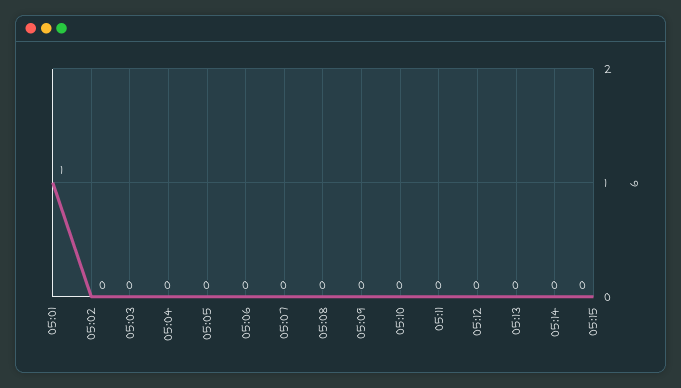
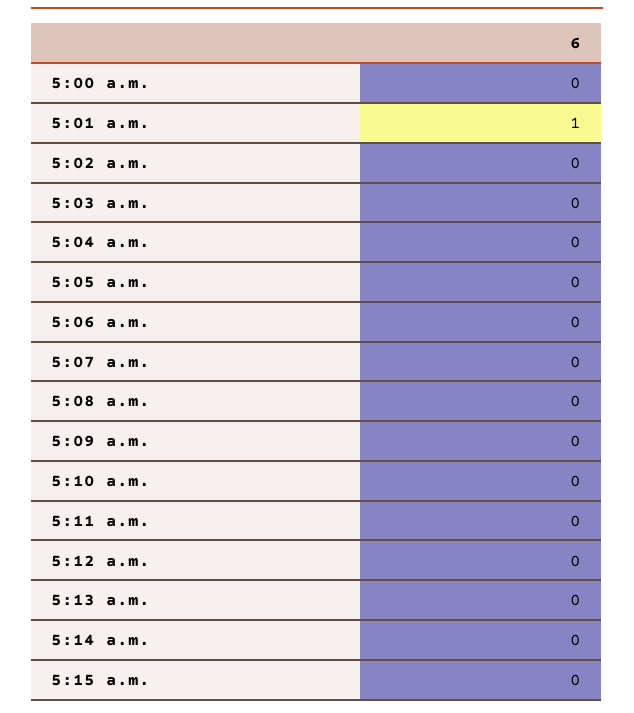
  {
    "05:01": 1,
    "05:02": 0,
    "05:03": 0,
    "05:04": 0,
    "05:05": 0,
    "05:06": 0,
    "05:07": 0,
    "05:08": 0,
    "05:09": 0,
    "05:10": 0,
    "05:11": 0,
    "05:12": 0,
    "05:13": 0,
    "05:14": 0,
-   "05:15": 0
+   "05:15": 0,
+   "5:00 a.m.": 0
  }

